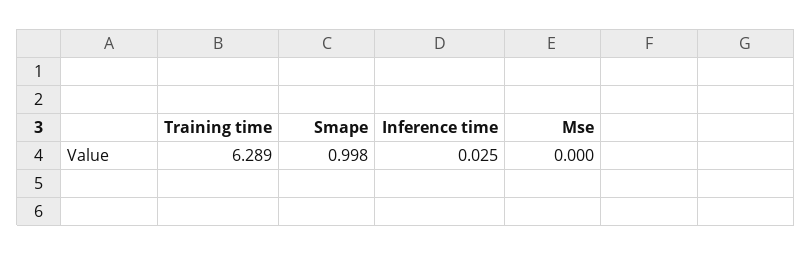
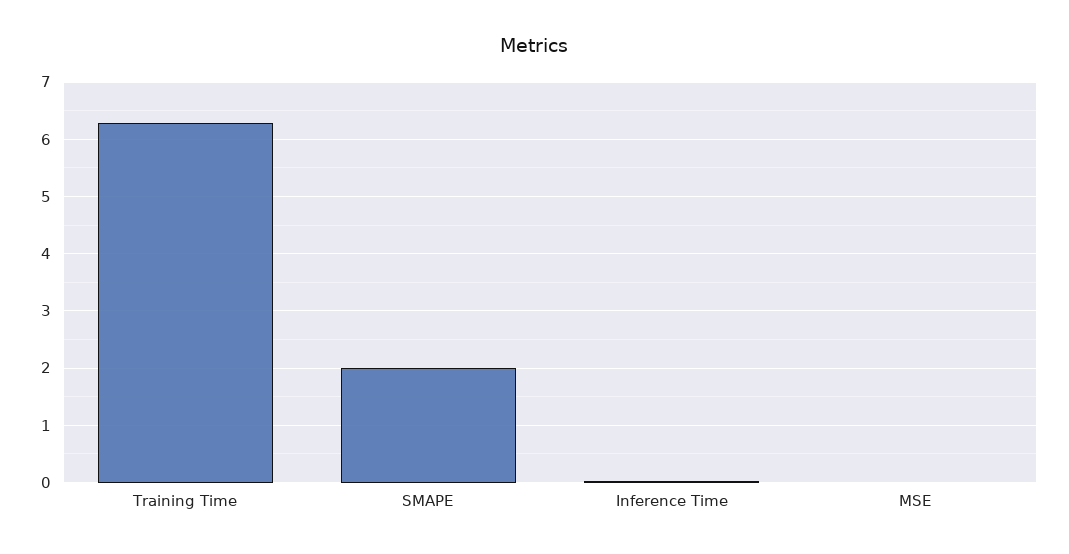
  {
    "Training time": 6.289,
-   "Smape": 0.998,
+   "Smape": 2,
    "Inference time": 0.025,
    "Mse": 0
  }

